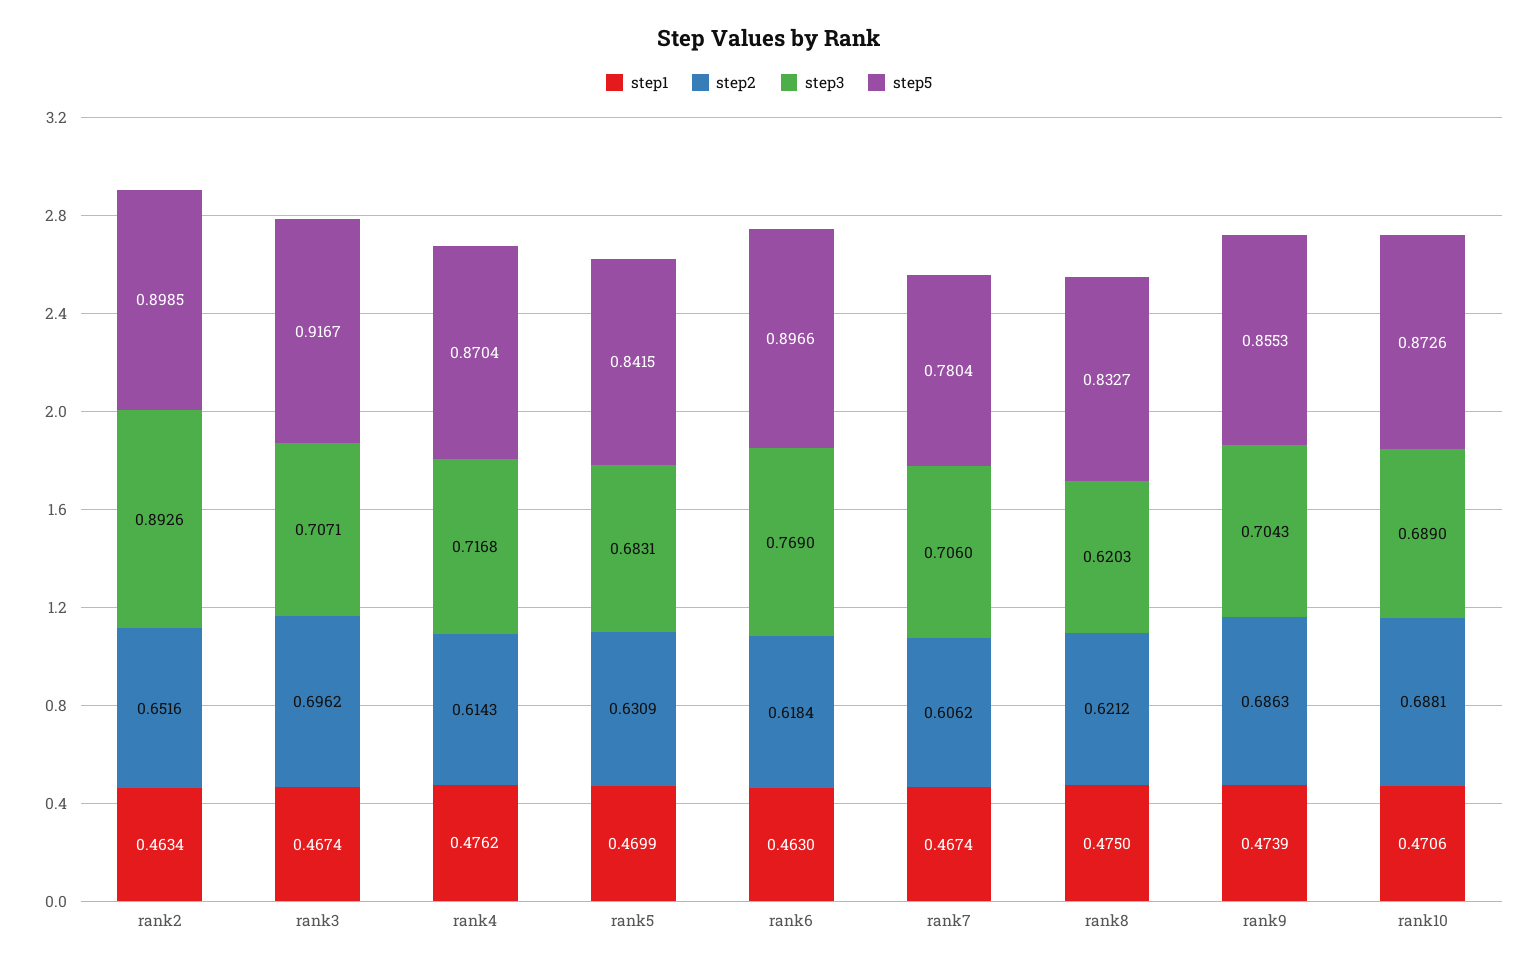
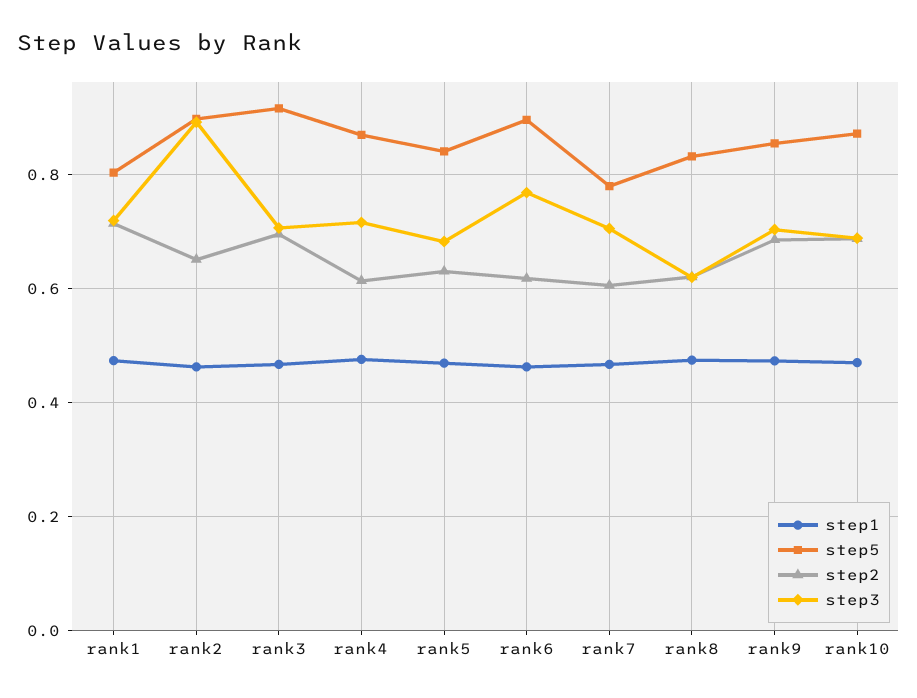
  {
    "step1": {
      "rank2": 0.4634,
      "rank3": 0.4674,
      "rank4": 0.4762,
      "rank5": 0.4699,
      "rank6": 0.463,
      "rank7": 0.4674,
      "rank8": 0.475,
      "rank9": 0.4739,
-     "rank10": 0.4706
+     "rank10": 0.4706,
+     "rank1": 0.48
    },
    "step2": {
      "rank2": 0.6516,
      "rank3": 0.6962,
      "rank4": 0.6143,
      "rank5": 0.6309,
      "rank6": 0.6184,
      "rank7": 0.6062,
      "rank8": 0.6212,
      "rank9": 0.6863,
-     "rank10": 0.6881
+     "rank10": 0.6881,
+     "rank1": 0.72
    },
    "step3": {
      "rank2": 0.8926,
      "rank3": 0.7071,
      "rank4": 0.7168,
      "rank5": 0.6831,
      "rank6": 0.769,
      "rank7": 0.706,
      "rank8": 0.6203,
      "rank9": 0.7043,
-     "rank10": 0.689
+     "rank10": 0.689,
+     "rank1": 0.72
    },
    "step5": {
      "rank2": 0.8985,
      "rank3": 0.9167,
      "rank4": 0.8704,
      "rank5": 0.8415,
      "rank6": 0.8966,
      "rank7": 0.7804,
      "rank8": 0.8327,
      "rank9": 0.8553,
-     "rank10": 0.8726
+     "rank10": 0.8726,
+     "rank1": 0.8
    }
  }

